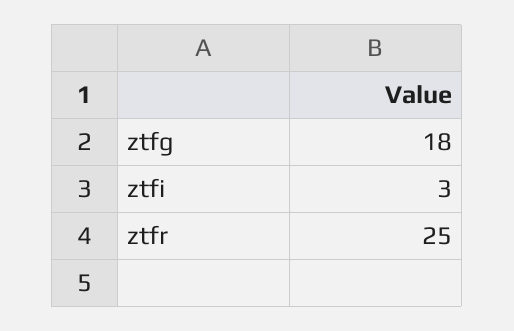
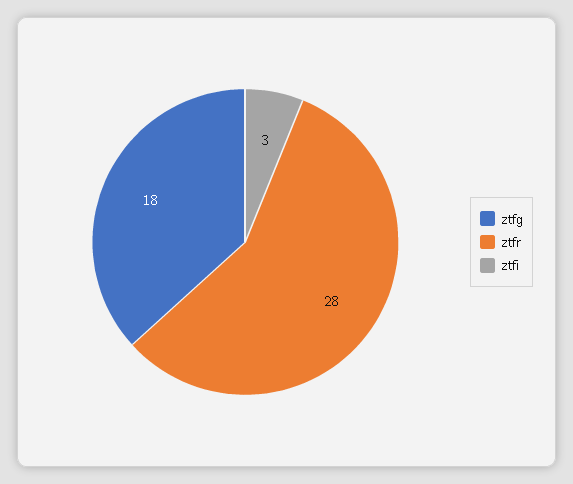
  {
    "ztfg": 18,
    "ztfi": 3,
-   "ztfr": 25
+   "ztfr": 28
  }

